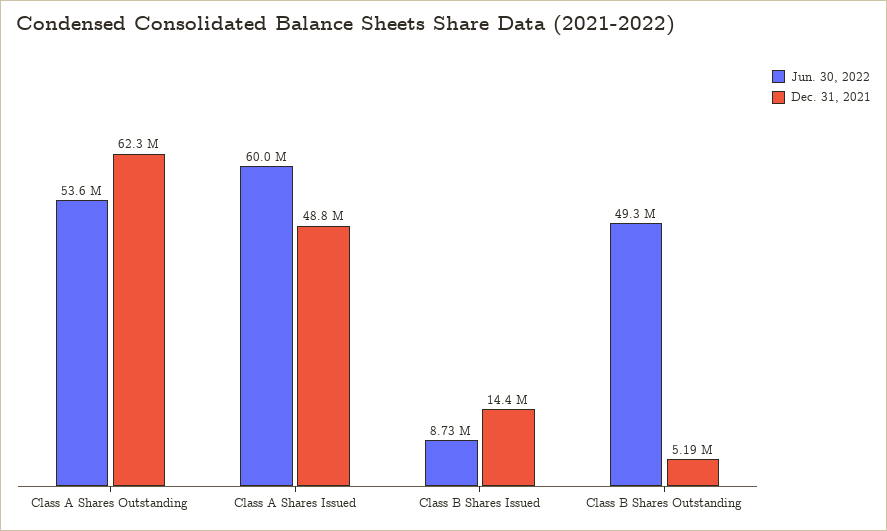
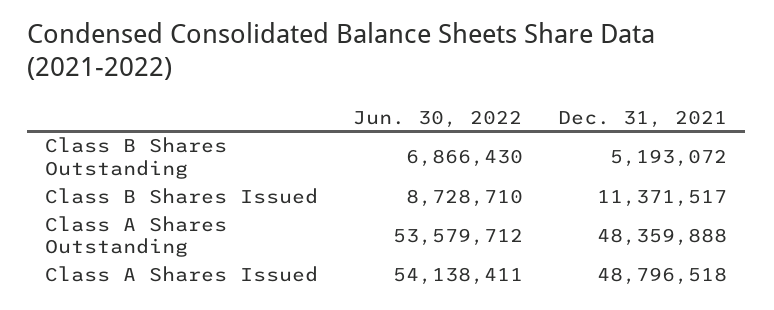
  {
    "Jun. 30, 2022": {
      "Class A Shares Outstanding": 53579712,
-     "Class A Shares Issued": 60000000,
+     "Class A Shares Issued": 54138411,
      "Class B Shares Issued": 8728710,
-     "Class B Shares Outstanding": 49300000
+     "Class B Shares Outstanding": 6866430
    },
    "Dec. 31, 2021": {
-     "Class A Shares Outstanding": 62300000,
+     "Class A Shares Outstanding": 48359888,
      "Class A Shares Issued": 48796518,
-     "Class B Shares Issued": 14400000,
+     "Class B Shares Issued": 11371517,
      "Class B Shares Outstanding": 5193072
    }
  }

